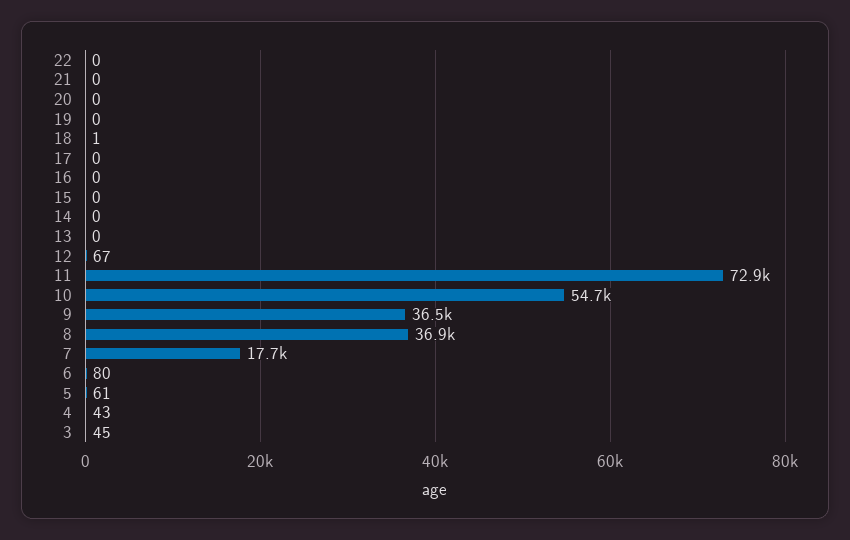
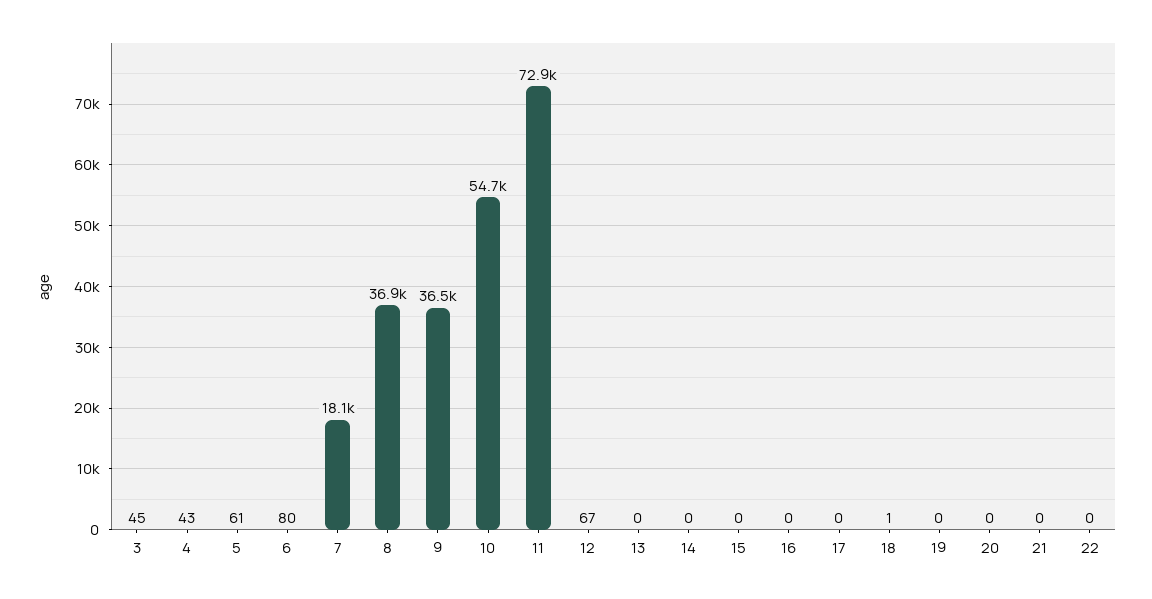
  {
    "22": 0,
    "21": 0,
    "20": 0,
    "19": 0,
    "18": 1,
    "17": 0,
    "16": 0,
    "15": 0,
    "14": 0,
    "13": 0,
    "12": 67,
    "11": 72900,
    "10": 54700,
    "9": 36500,
    "8": 36900,
-   "7": 17700,
+   "7": 18100,
    "6": 80,
    "5": 61,
    "4": 43,
    "3": 45
  }

